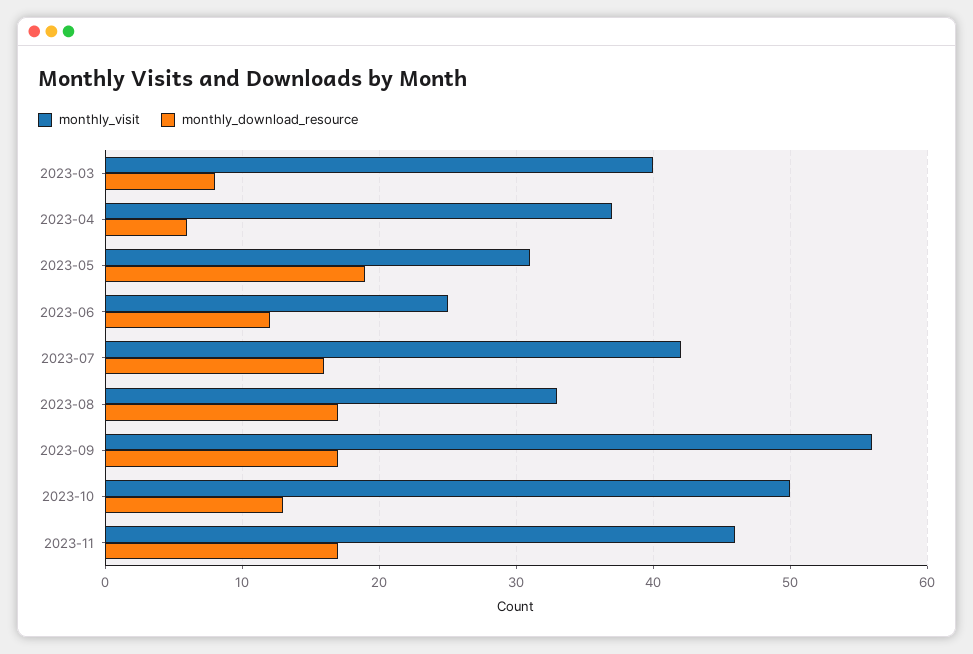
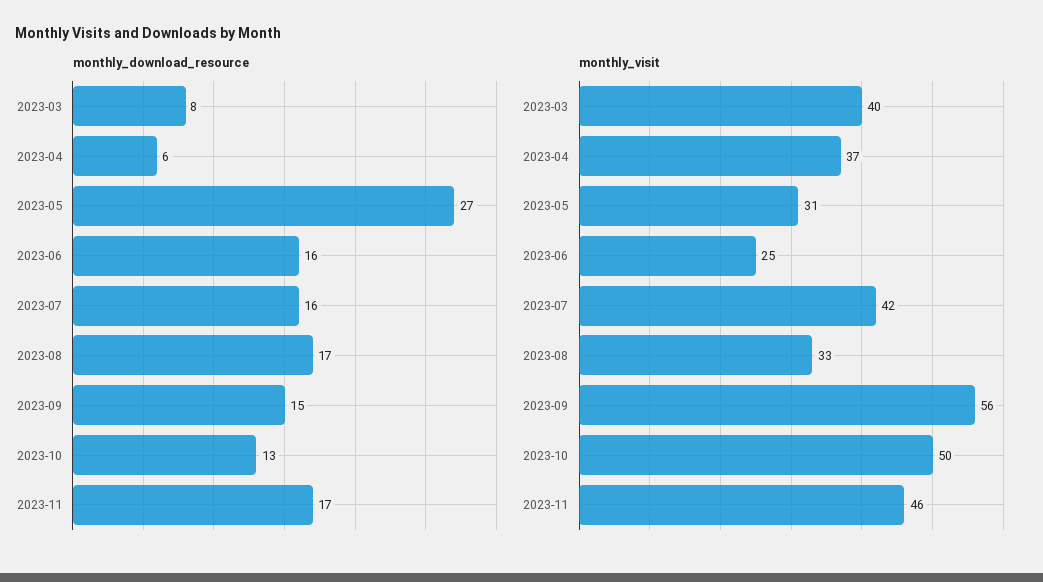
  {
    "monthly_visit": {
      "2023-03": 40,
      "2023-04": 37,
      "2023-05": 31,
      "2023-06": 25,
      "2023-07": 42,
      "2023-08": 33,
      "2023-09": 56,
      "2023-10": 50,
      "2023-11": 46
    },
    "monthly_download_resource": {
      "2023-03": 8,
      "2023-04": 6,
-     "2023-05": 19,
+     "2023-05": 27,
-     "2023-06": 12,
+     "2023-06": 16,
      "2023-07": 16,
      "2023-08": 17,
-     "2023-09": 17,
+     "2023-09": 15,
      "2023-10": 13,
      "2023-11": 17
    }
  }

